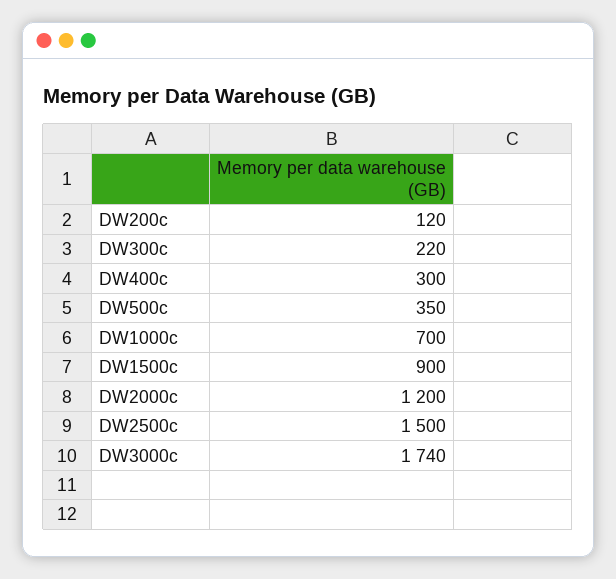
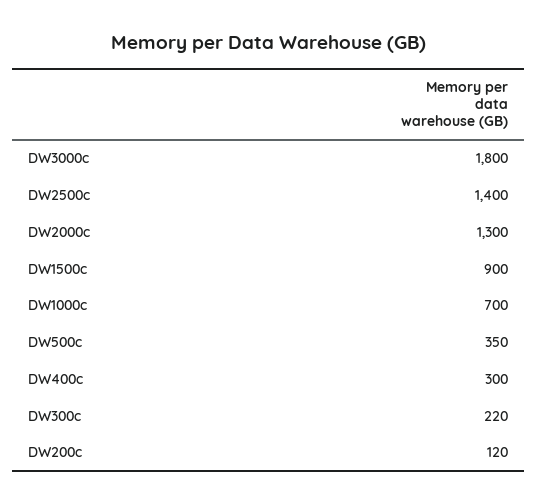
  {
    "DW200c": 120,
    "DW300c": 220,
    "DW400c": 300,
    "DW500c": 350,
    "DW1000c": 700,
    "DW1500c": 900,
-   "DW2000c": 1200,
+   "DW2000c": 1300,
-   "DW2500c": 1500,
+   "DW2500c": 1400,
-   "DW3000c": 1740
+   "DW3000c": 1800
  }

